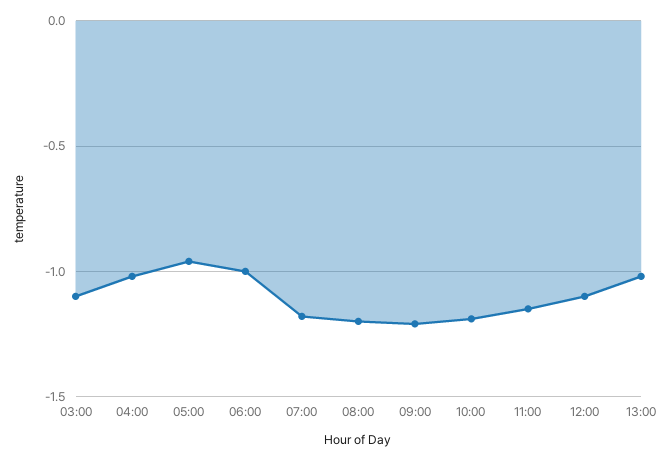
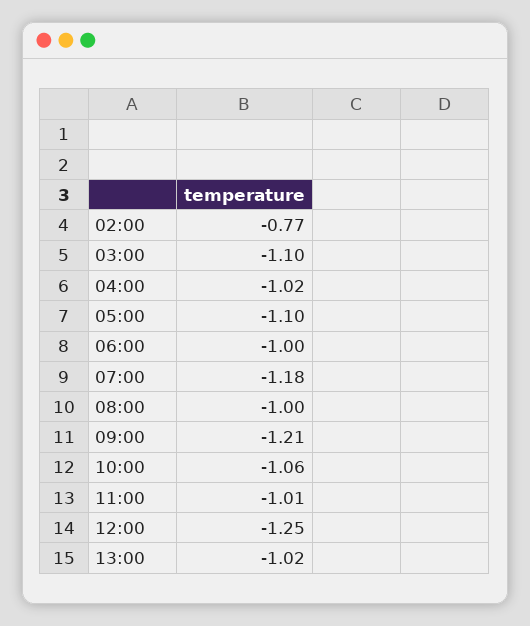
  {
    "03:00": -1.1,
    "04:00": -1.02,
-   "05:00": -0.95,
+   "05:00": -1.1,
    "06:00": -1,
    "07:00": -1.18,
-   "08:00": -1.2,
+   "08:00": -1,
    "09:00": -1.21,
-   "10:00": -1.2,
+   "10:00": -1.06,
-   "11:00": -1.15,
+   "11:00": -1.01,
-   "12:00": -1.1,
+   "12:00": -1.25,
-   "13:00": -1.02
+   "13:00": -1.02,
+   "02:00": -0.77
  }

